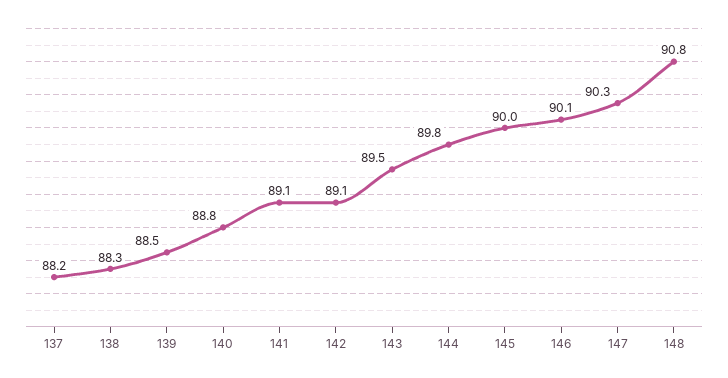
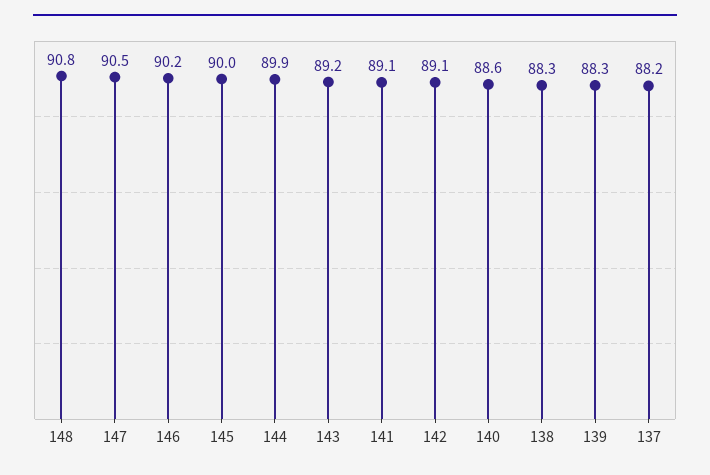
  {
    "137": 88.2,
    "138": 88.3,
-   "139": 88.5,
+   "139": 88.3,
-   "140": 88.8,
+   "140": 88.6,
    "141": 89.1,
    "142": 89.1,
-   "143": 89.5,
+   "143": 89.2,
-   "144": 89.8,
+   "144": 89.9,
    "145": 90,
-   "146": 90.1,
+   "146": 90.2,
-   "147": 90.3,
+   "147": 90.5,
    "148": 90.8
  }

